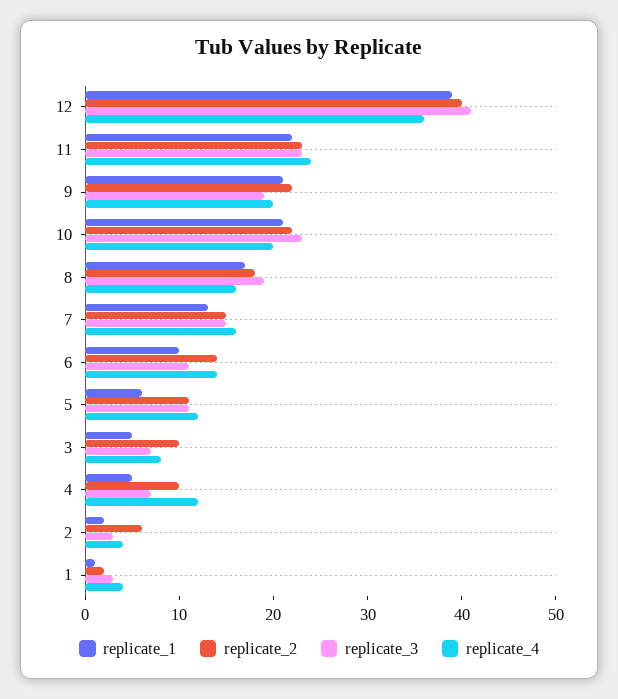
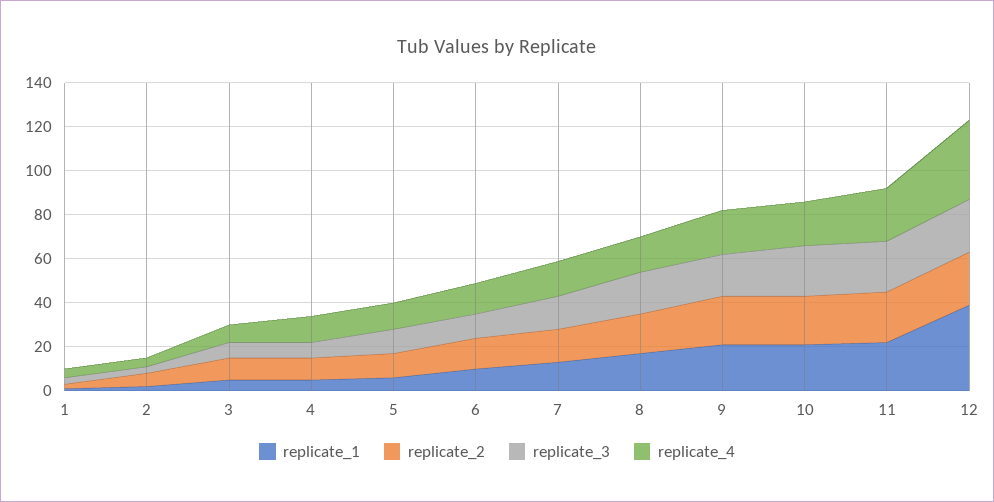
  {
    "replicate_1": {
      "12": 39,
      "11": 22,
      "9": 21,
      "10": 21,
      "8": 17,
      "7": 13,
      "6": 10,
      "5": 6,
      "3": 5,
      "4": 5,
      "2": 2,
      "1": 1
    },
    "replicate_2": {
-     "12": 40,
+     "12": 25,
      "11": 23,
      "9": 22,
      "10": 22,
      "8": 18,
      "7": 15,
      "6": 14,
      "5": 11,
      "3": 10,
      "4": 10,
      "2": 6,
      "1": 2
    },
    "replicate_3": {
-     "12": 41,
+     "12": 25,
      "11": 23,
      "9": 19,
      "10": 23,
      "8": 19,
      "7": 15,
      "6": 11,
      "5": 11,
      "3": 7,
      "4": 7,
      "2": 3,
      "1": 3
    },
    "replicate_4": {
      "12": 36,
      "11": 24,
      "9": 20,
      "10": 20,
      "8": 16,
      "7": 16,
      "6": 14,
      "5": 12,
      "3": 8,
      "4": 12,
      "2": 4,
      "1": 4
    }
  }

